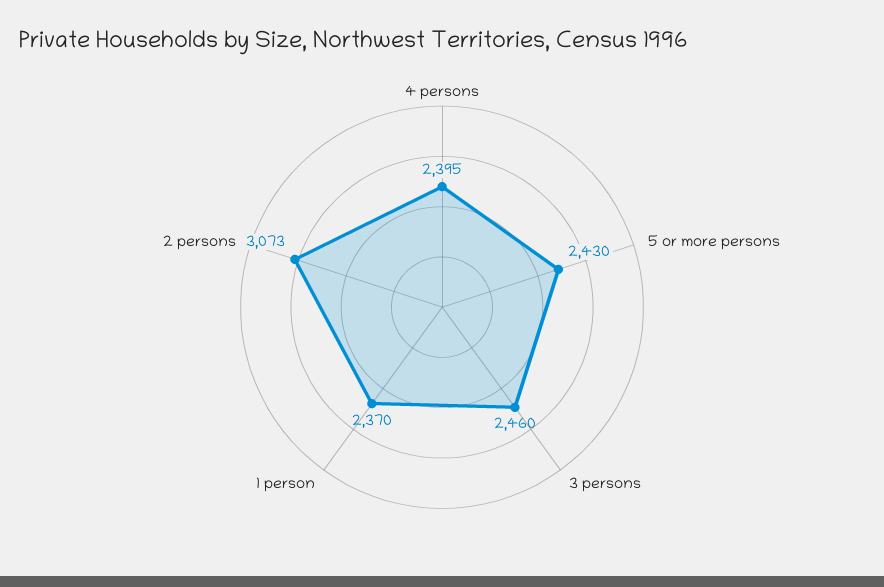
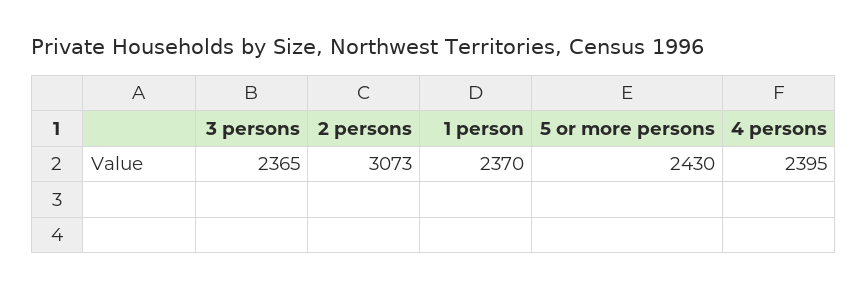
  {
    "4 persons": 2395,
    "5 or more persons": 2430,
-   "3 persons": 2460,
+   "3 persons": 2365,
    "1 person": 2370,
    "2 persons": 3073
  }

